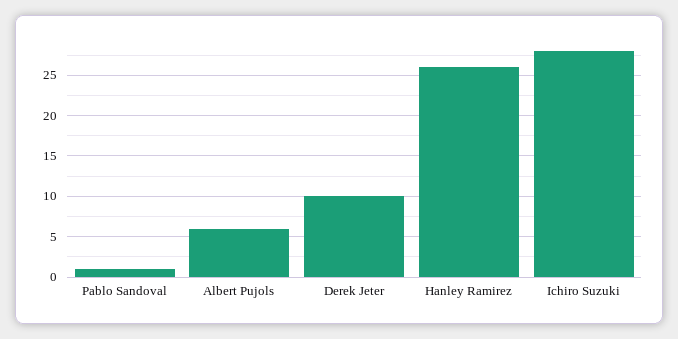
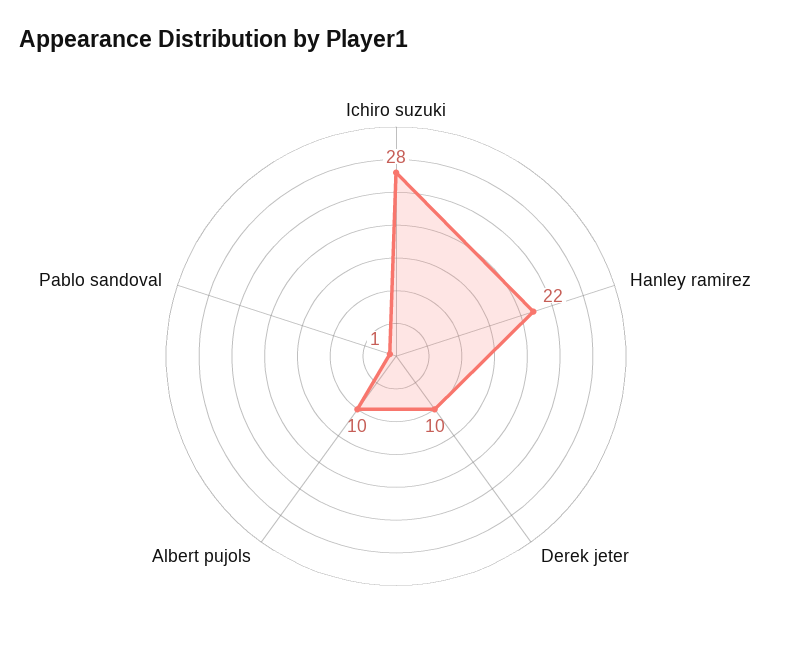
  {
    "Pablo Sandoval": 1,
-   "Albert Pujols": 6,
+   "Albert Pujols": 10,
    "Derek Jeter": 10,
-   "Hanley Ramirez": 26,
+   "Hanley Ramirez": 22,
    "Ichiro Suzuki": 28
  }

